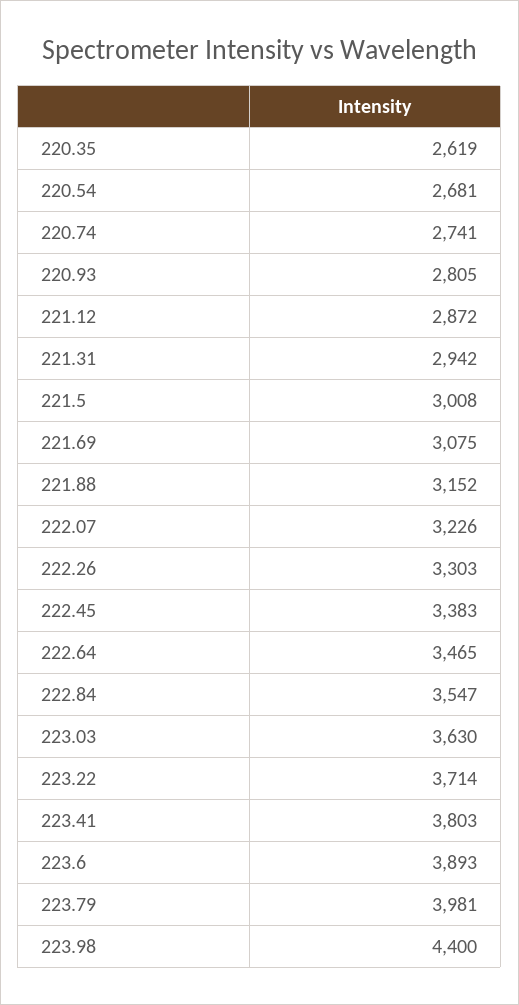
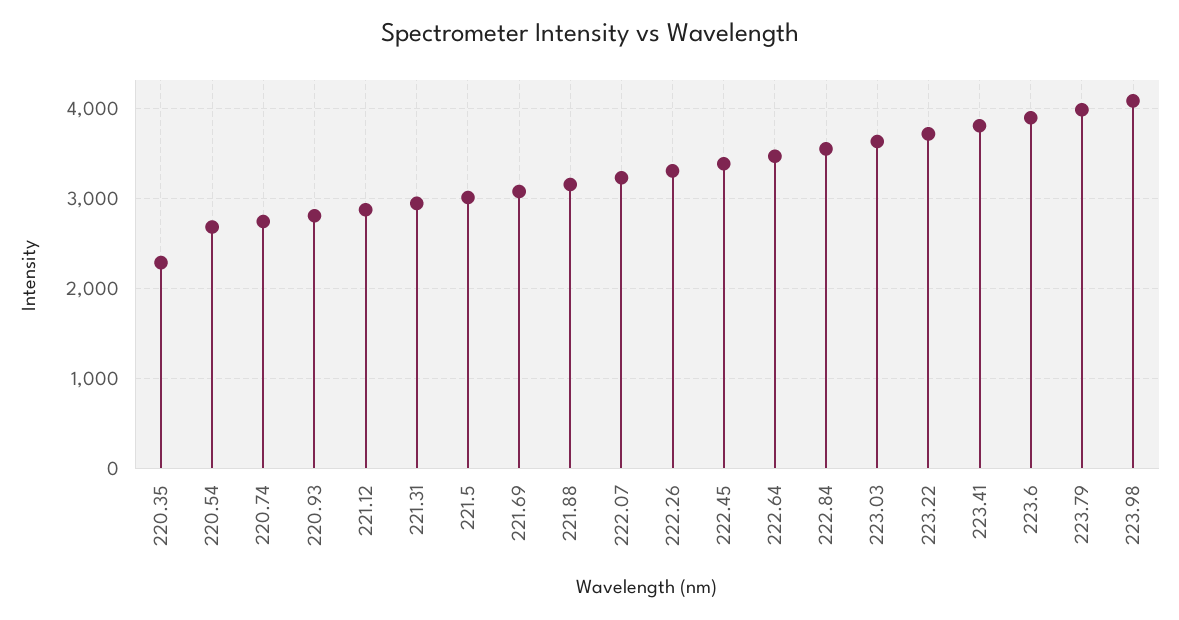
  {
-   "220.35": 2619,
+   "220.35": 2300,
    "220.54": 2681,
    "220.74": 2741,
    "220.93": 2805,
    "221.12": 2872,
    "221.31": 2942,
    "221.5": 3008,
    "221.69": 3075,
    "221.88": 3152,
    "222.07": 3226,
    "222.26": 3303,
    "222.45": 3383,
    "222.64": 3465,
    "222.84": 3547,
    "223.03": 3630,
    "223.22": 3714,
    "223.41": 3803,
    "223.6": 3893,
    "223.79": 3981,
-   "223.98": 4400
+   "223.98": 4100
  }

